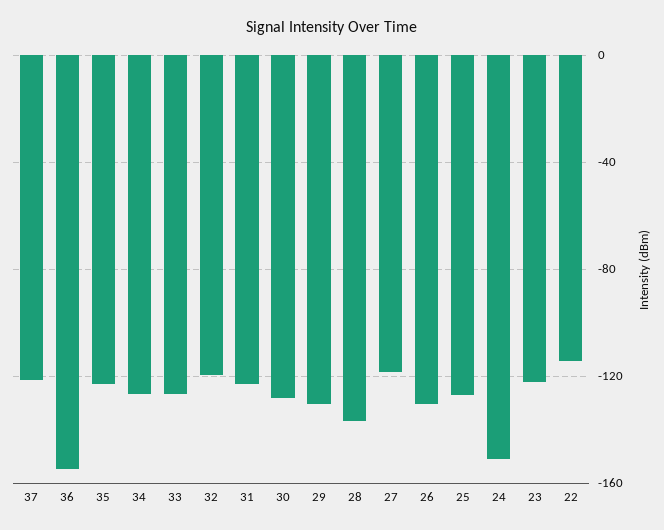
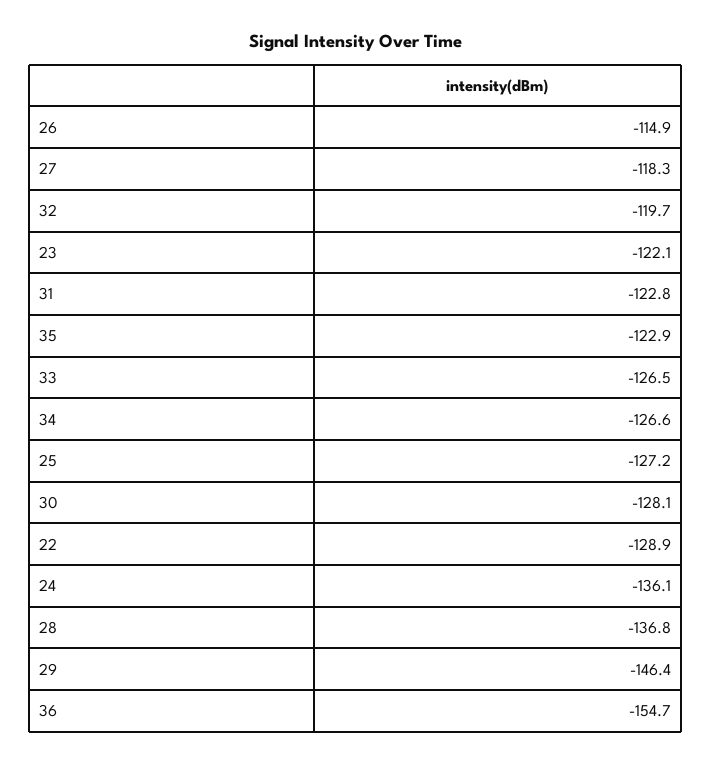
  {
-   "37": -120,
    "36": -154.7,
    "35": -122.9,
    "34": -126.6,
    "33": -126.5,
    "32": -119.7,
    "31": -122.8,
    "30": -128.1,
-   "29": -130,
+   "29": -146.4,
    "28": -136.8,
    "27": -118.3,
-   "26": -130,
+   "26": -114.9,
    "25": -127.2,
-   "24": -150,
+   "24": -136.1,
    "23": -122.1,
-   "22": -115
+   "22": -128.9
  }

